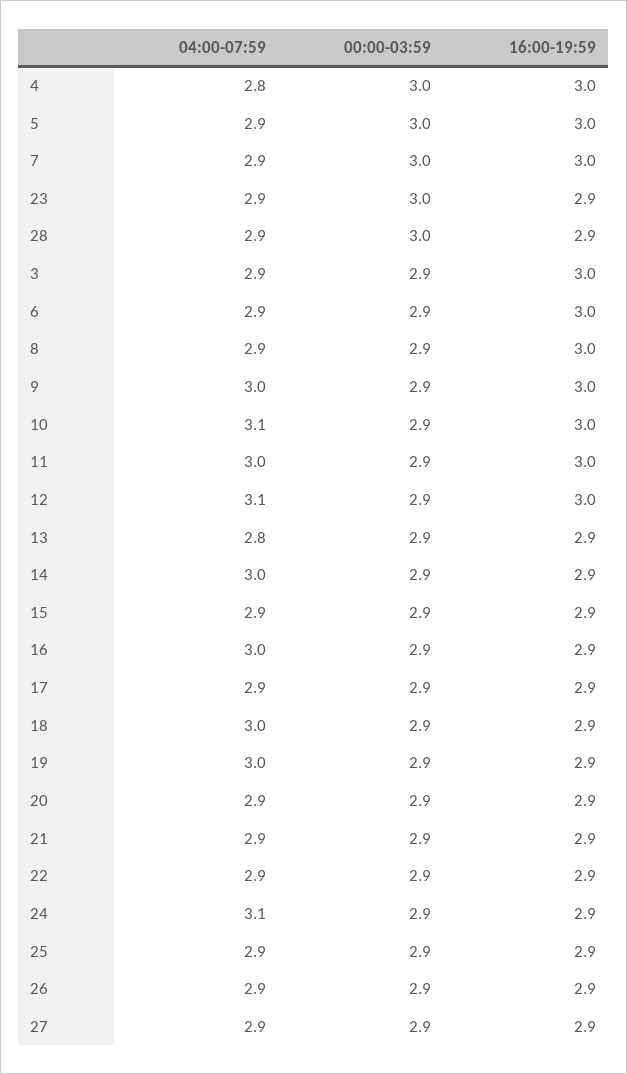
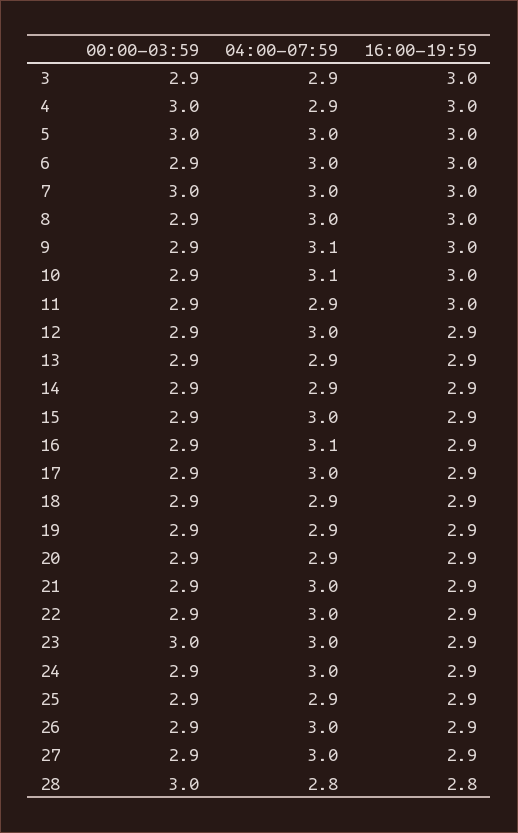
  {
    "04:00-07:59": {
-     "4": 2.8,
+     "4": 2.9,
-     "5": 2.9,
+     "5": 3,
-     "7": 2.9,
+     "7": 3,
-     "23": 2.9,
+     "23": 3,
-     "28": 2.9,
+     "28": 2.8,
      "3": 2.9,
-     "6": 2.9,
+     "6": 3,
-     "8": 2.9,
+     "8": 3,
-     "9": 3,
+     "9": 3.1,
      "10": 3.1,
-     "11": 3,
+     "11": 2.9,
-     "12": 3.1,
+     "12": 3,
-     "13": 2.8,
+     "13": 2.9,
-     "14": 3,
+     "14": 2.9,
-     "15": 2.9,
+     "15": 3,
-     "16": 3,
+     "16": 3.1,
-     "17": 2.9,
+     "17": 3,
-     "18": 3,
+     "18": 2.9,
-     "19": 3,
+     "19": 2.9,
      "20": 2.9,
-     "21": 2.9,
+     "21": 3,
-     "22": 2.9,
+     "22": 3,
-     "24": 3.1,
+     "24": 3,
      "25": 2.9,
-     "26": 2.9,
+     "26": 3,
-     "27": 2.9
+     "27": 3
    },
    "00:00-03:59": {
      "4": 3,
      "5": 3,
      "7": 3,
      "23": 3,
      "28": 3,
      "3": 2.9,
      "6": 2.9,
      "8": 2.9,
      "9": 2.9,
      "10": 2.9,
      "11": 2.9,
      "12": 2.9,
      "13": 2.9,
      "14": 2.9,
      "15": 2.9,
      "16": 2.9,
      "17": 2.9,
      "18": 2.9,
      "19": 2.9,
      "20": 2.9,
      "21": 2.9,
      "22": 2.9,
      "24": 2.9,
      "25": 2.9,
      "26": 2.9,
      "27": 2.9
    },
    "16:00-19:59": {
      "4": 3,
      "5": 3,
      "7": 3,
      "23": 2.9,
-     "28": 2.9,
+     "28": 2.8,
      "3": 3,
      "6": 3,
      "8": 3,
      "9": 3,
      "10": 3,
      "11": 3,
-     "12": 3,
+     "12": 2.9,
      "13": 2.9,
      "14": 2.9,
      "15": 2.9,
      "16": 2.9,
      "17": 2.9,
      "18": 2.9,
      "19": 2.9,
      "20": 2.9,
      "21": 2.9,
      "22": 2.9,
      "24": 2.9,
      "25": 2.9,
      "26": 2.9,
      "27": 2.9
    }
  }

